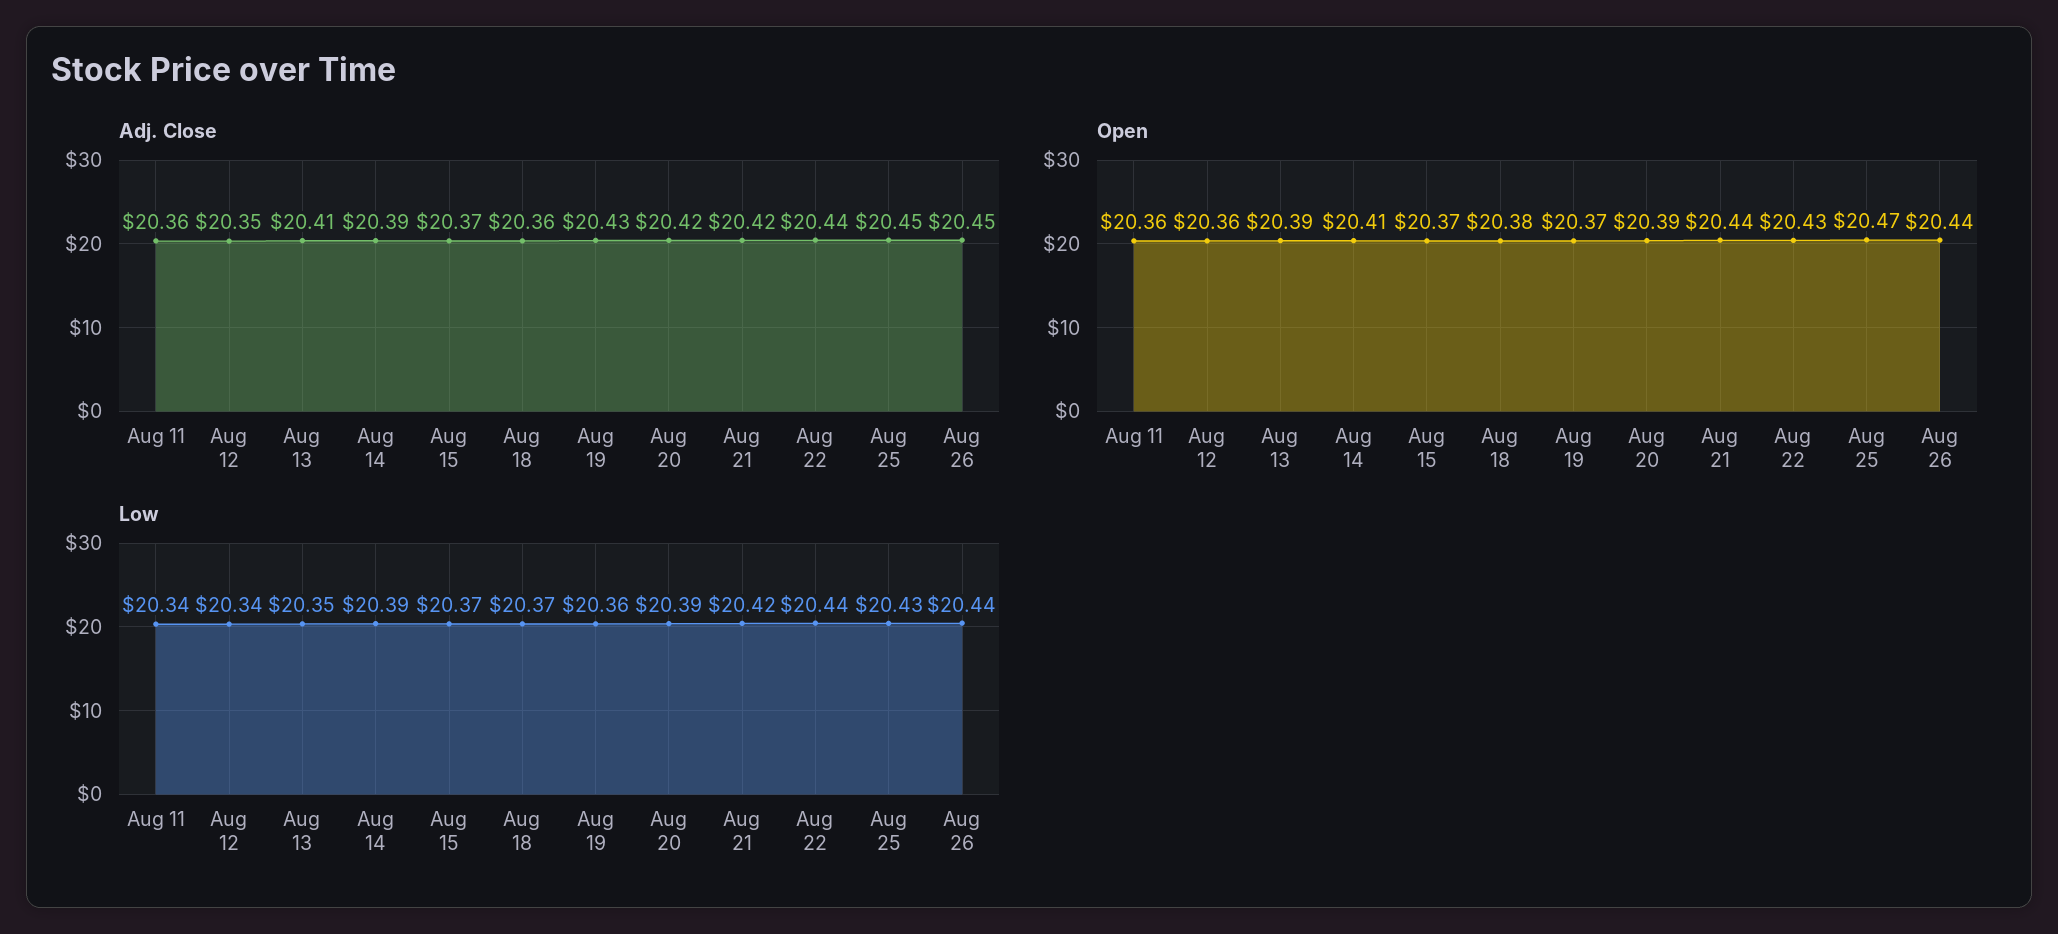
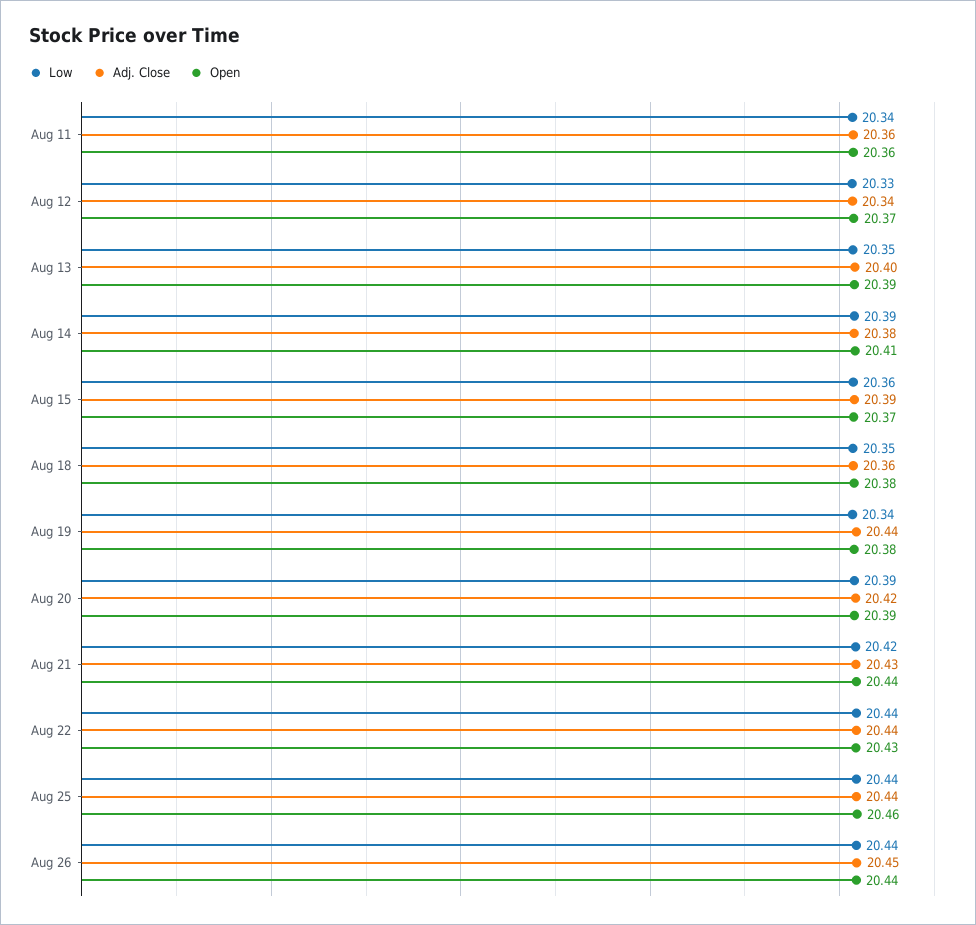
  {
    "Adj. Close": {
      "Aug 11": 20.36,
-     "Aug 12": 20.35,
+     "Aug 12": 20.34,
-     "Aug 13": 20.41,
+     "Aug 13": 20.4,
-     "Aug 14": 20.39,
+     "Aug 14": 20.38,
-     "Aug 15": 20.37,
+     "Aug 15": 20.39,
      "Aug 18": 20.36,
-     "Aug 19": 20.43,
+     "Aug 19": 20.44,
      "Aug 20": 20.42,
-     "Aug 21": 20.42,
+     "Aug 21": 20.43,
      "Aug 22": 20.44,
-     "Aug 25": 20.45,
+     "Aug 25": 20.44,
      "Aug 26": 20.45
    },
    "Open": {
      "Aug 11": 20.36,
-     "Aug 12": 20.36,
+     "Aug 12": 20.37,
      "Aug 13": 20.39,
      "Aug 14": 20.41,
      "Aug 15": 20.37,
      "Aug 18": 20.38,
-     "Aug 19": 20.37,
+     "Aug 19": 20.38,
      "Aug 20": 20.39,
      "Aug 21": 20.44,
      "Aug 22": 20.43,
-     "Aug 25": 20.47,
+     "Aug 25": 20.46,
      "Aug 26": 20.44
    },
    "Low": {
      "Aug 11": 20.34,
-     "Aug 12": 20.34,
+     "Aug 12": 20.33,
      "Aug 13": 20.35,
      "Aug 14": 20.39,
-     "Aug 15": 20.37,
+     "Aug 15": 20.36,
-     "Aug 18": 20.37,
+     "Aug 18": 20.35,
-     "Aug 19": 20.36,
+     "Aug 19": 20.34,
      "Aug 20": 20.39,
      "Aug 21": 20.42,
      "Aug 22": 20.44,
-     "Aug 25": 20.43,
+     "Aug 25": 20.44,
      "Aug 26": 20.44
    }
  }

